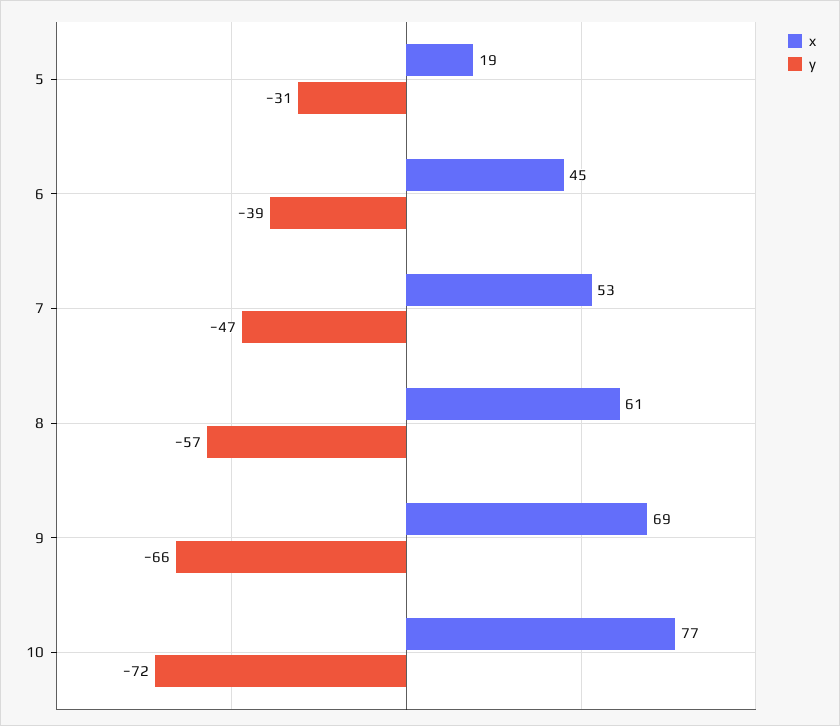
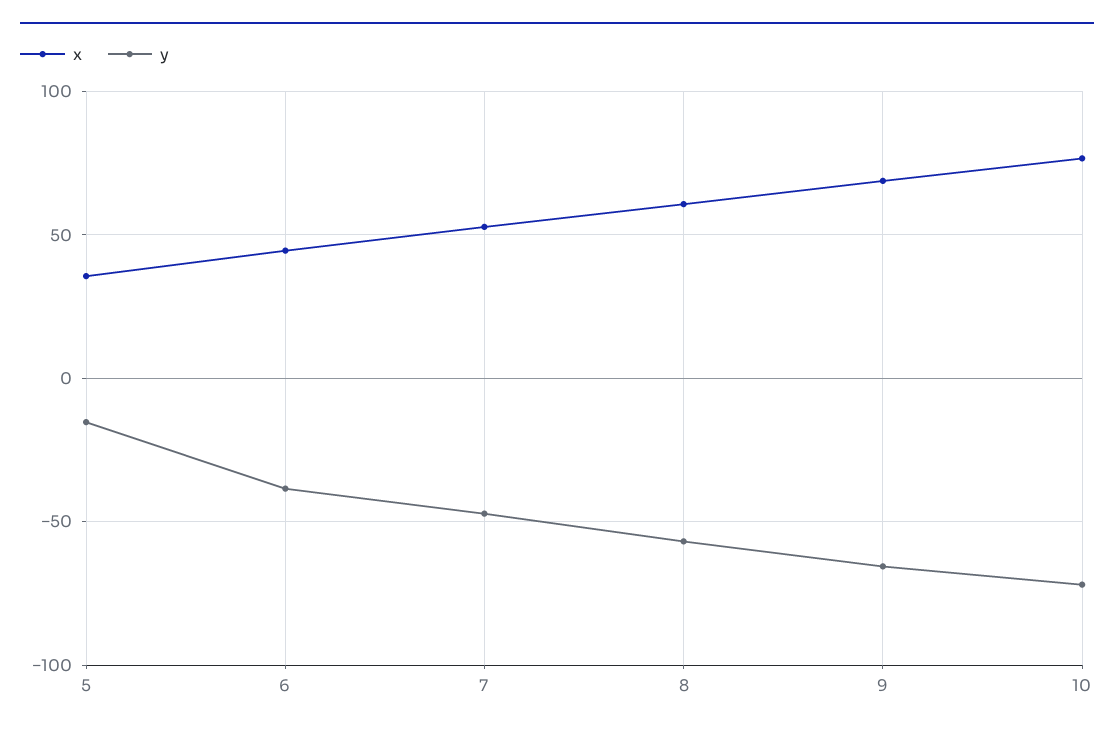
  {
    "x": {
-     "5": 19,
+     "5": 35,
      "6": 45,
      "7": 53,
      "8": 61,
      "9": 69,
      "10": 77
    },
    "y": {
-     "5": -31,
+     "5": -15,
      "6": -39,
      "7": -47,
      "8": -57,
      "9": -66,
      "10": -72
    }
  }

